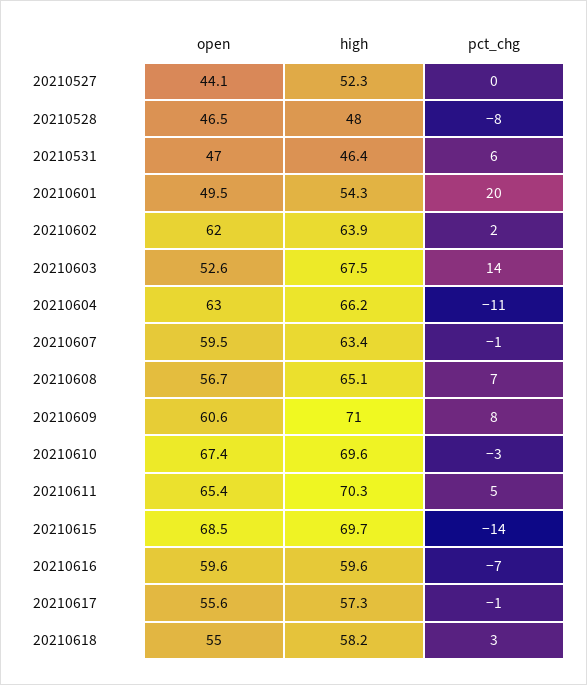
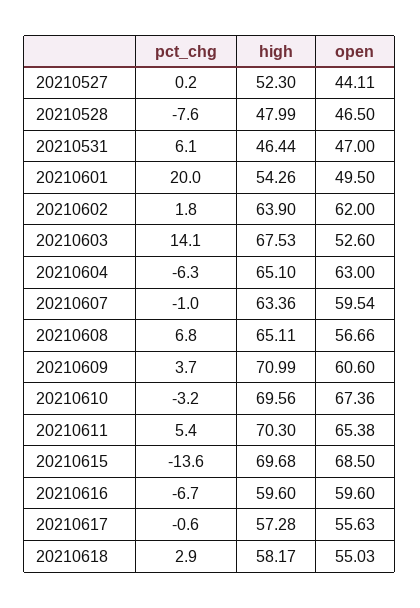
  {
    "open": {
      "20210527": 44.11,
      "20210528": 46.5,
      "20210531": 47,
      "20210601": 49.5,
      "20210602": 62,
      "20210603": 52.6,
      "20210604": 63,
      "20210607": 59.54,
      "20210608": 56.66,
      "20210609": 60.6,
      "20210610": 67.36,
      "20210611": 65.38,
      "20210615": 68.5,
      "20210616": 59.6,
      "20210617": 55.63,
      "20210618": 55.03
    },
    "high": {
      "20210527": 52.3,
      "20210528": 47.99,
      "20210531": 46.44,
      "20210601": 54.26,
      "20210602": 63.9,
      "20210603": 67.53,
-     "20210604": 66.2,
+     "20210604": 65.1,
      "20210607": 63.36,
      "20210608": 65.11,
      "20210609": 70.99,
      "20210610": 69.56,
      "20210611": 70.3,
      "20210615": 69.68,
      "20210616": 59.6,
      "20210617": 57.28,
      "20210618": 58.17
    },
    "pct_chg": {
      "20210527": 0.2,
      "20210528": -7.6,
      "20210531": 6.1,
      "20210601": 20,
      "20210602": 1.8,
      "20210603": 14.1,
-     "20210604": -11,
+     "20210604": -6.3,
      "20210607": -1,
      "20210608": 6.8,
-     "20210609": 8,
+     "20210609": 3.7,
      "20210610": -3.2,
      "20210611": 5.4,
      "20210615": -13.6,
      "20210616": -6.7,
      "20210617": -0.6,
      "20210618": 2.9
    }
  }

